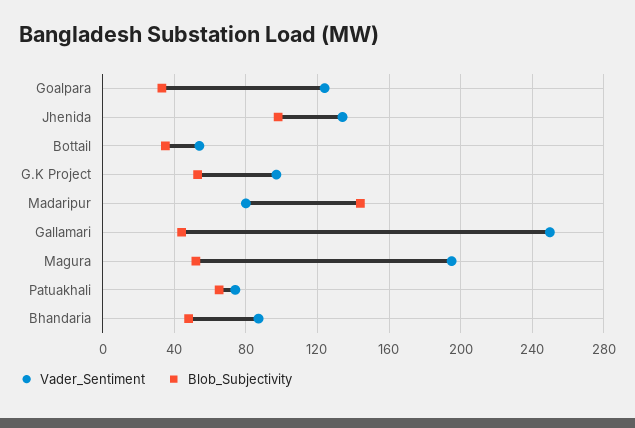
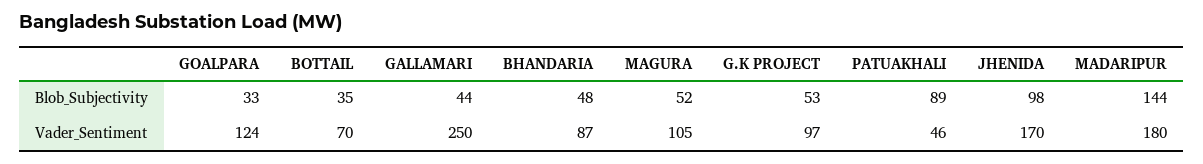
  {
    "Vader_Sentiment": {
      "Goalpara": 124,
-     "Jhenida": 135,
+     "Jhenida": 170,
-     "Bottail": 55,
+     "Bottail": 70,
      "G.K Project": 97,
-     "Madaripur": 80,
+     "Madaripur": 180,
      "Gallamari": 250,
-     "Magura": 195,
+     "Magura": 105,
-     "Patuakhali": 75,
+     "Patuakhali": 46,
      "Bhandaria": 87
    },
    "Blob_Subjectivity": {
      "Goalpara": 33,
      "Jhenida": 98,
      "Bottail": 35,
      "G.K Project": 53,
      "Madaripur": 144,
      "Gallamari": 44,
      "Magura": 52,
-     "Patuakhali": 65,
+     "Patuakhali": 89,
      "Bhandaria": 48
    }
  }

